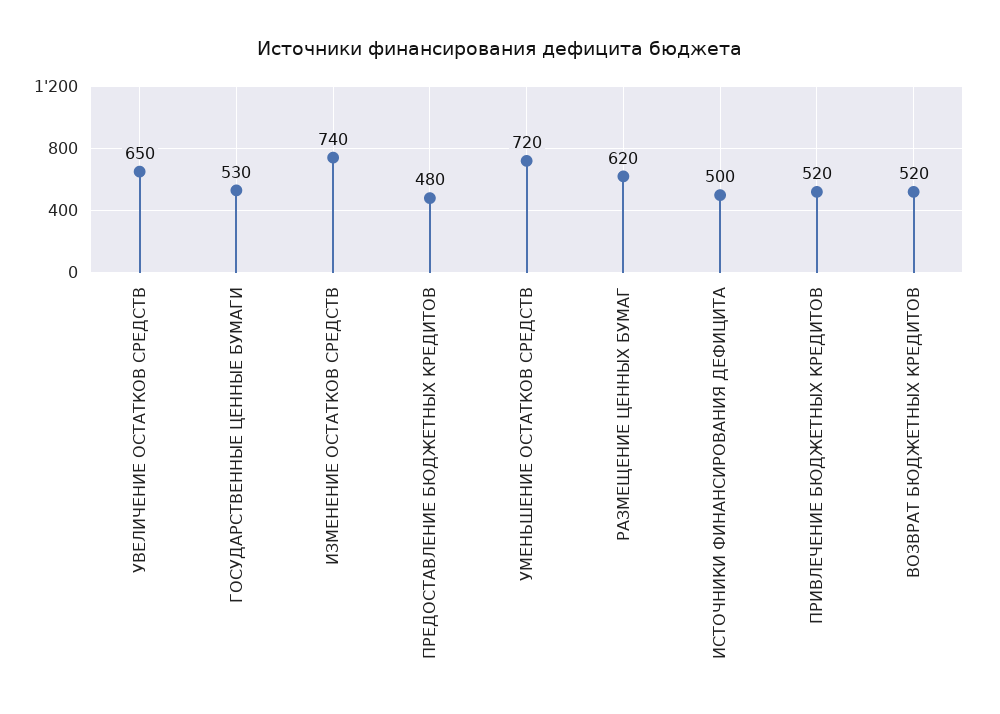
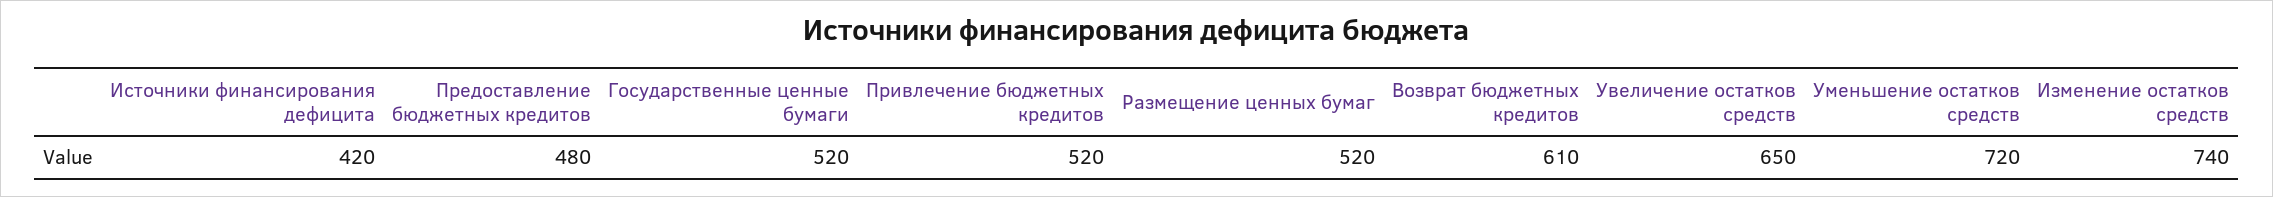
  {
    "УВЕЛИЧЕНИЕ ОСТАТКОВ СРЕДСТВ": 650,
-   "ГОСУДАРСТВЕННЫЕ ЦЕННЫЕ БУМАГИ": 530,
+   "ГОСУДАРСТВЕННЫЕ ЦЕННЫЕ БУМАГИ": 520,
    "ИЗМЕНЕНИЕ ОСТАТКОВ СРЕДСТВ": 740,
    "ПРЕДОСТАВЛЕНИЕ БЮДЖЕТНЫХ КРЕДИТОВ": 480,
    "УМЕНЬШЕНИЕ ОСТАТКОВ СРЕДСТВ": 720,
-   "РАЗМЕЩЕНИЕ ЦЕННЫХ БУМАГ": 620,
+   "РАЗМЕЩЕНИЕ ЦЕННЫХ БУМАГ": 520,
-   "ИСТОЧНИКИ ФИНАНСИРОВАНИЯ ДЕФИЦИТА": 500,
+   "ИСТОЧНИКИ ФИНАНСИРОВАНИЯ ДЕФИЦИТА": 420,
    "ПРИВЛЕЧЕНИЕ БЮДЖЕТНЫХ КРЕДИТОВ": 520,
-   "ВОЗВРАТ БЮДЖЕТНЫХ КРЕДИТОВ": 520
+   "ВОЗВРАТ БЮДЖЕТНЫХ КРЕДИТОВ": 610
  }

